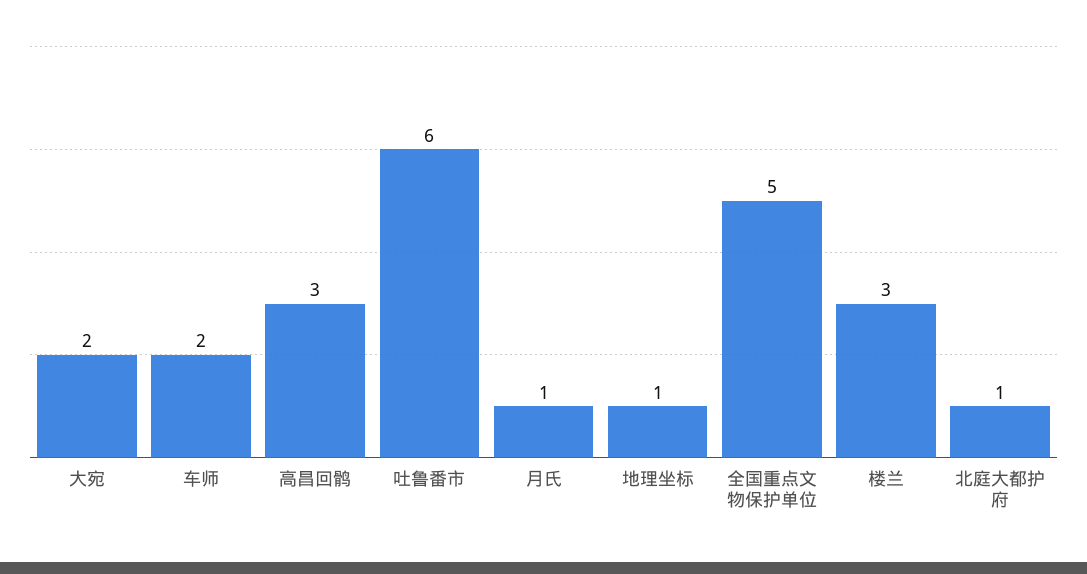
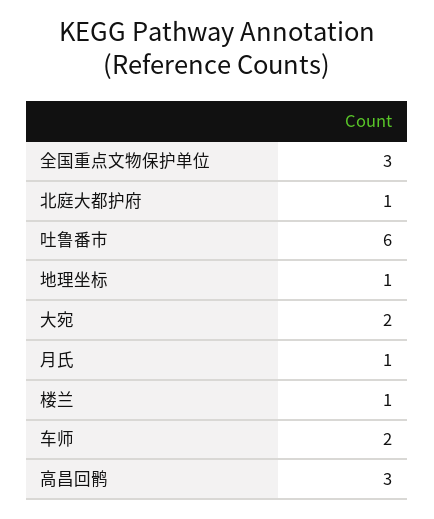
  {
    "大宛": 2,
    "车师": 2,
    "高昌回鹘": 3,
    "吐鲁番市": 6,
    "月氏": 1,
    "地理坐标": 1,
-   "全国重点文物保护单位": 5,
+   "全国重点文物保护单位": 3,
-   "楼兰": 3,
+   "楼兰": 1,
    "北庭大都护府": 1
  }

